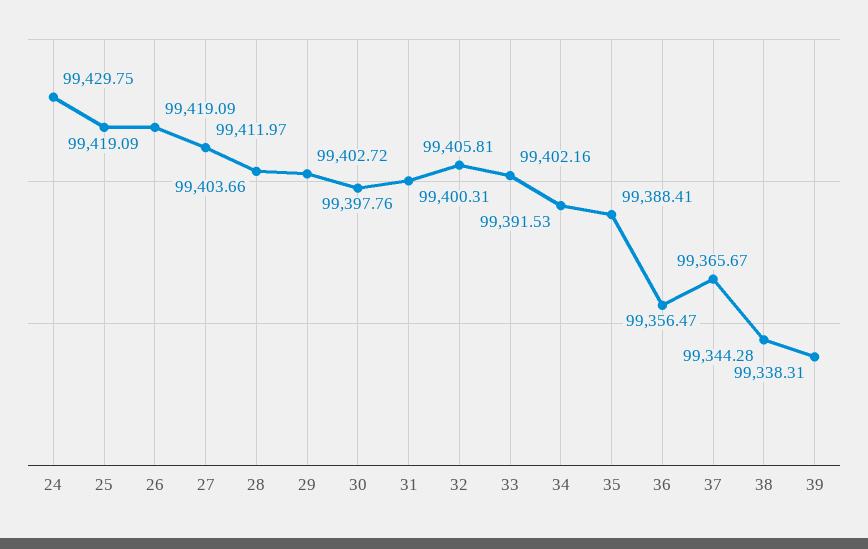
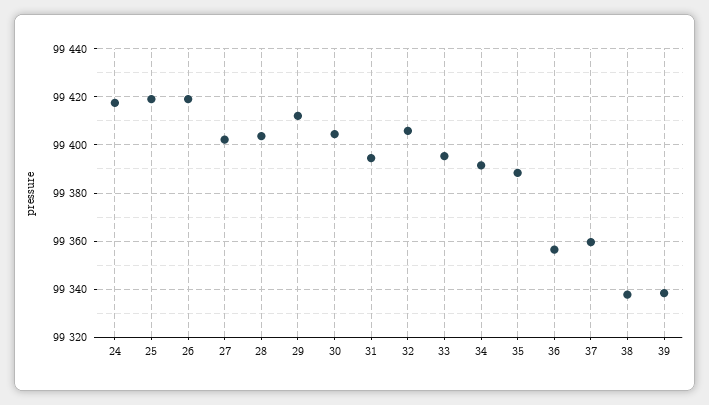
  {
-   "24": 99429.75,
+   "24": 99417.5,
    "25": 99419.09,
    "26": 99419.09,
-   "27": 99411.97,
+   "27": 99402.5,
    "28": 99403.66,
-   "29": 99402.72,
+   "29": 99412.5,
-   "30": 99397.76,
+   "30": 99405,
-   "31": 99400.31,
+   "31": 99395,
    "32": 99405.81,
-   "33": 99402.16,
+   "33": 99395,
    "34": 99391.53,
    "35": 99388.41,
    "36": 99356.47,
-   "37": 99365.67,
+   "37": 99360,
-   "38": 99344.28,
+   "38": 99337.5,
    "39": 99338.31
  }

